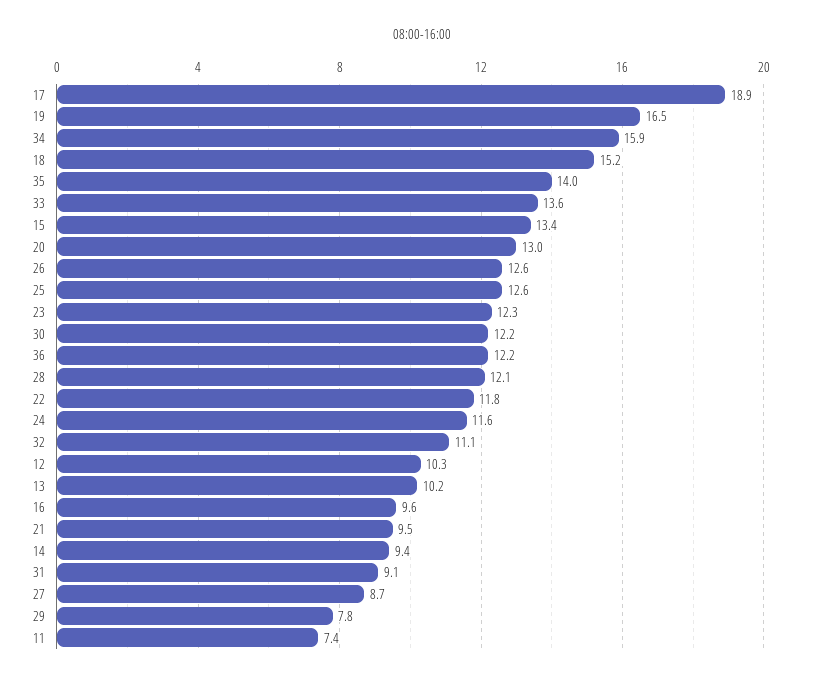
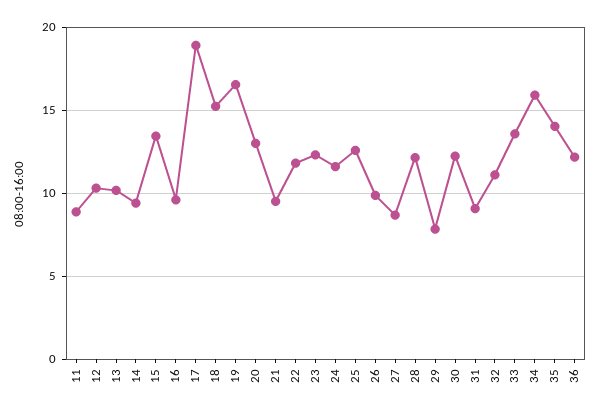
  {
    "17": 18.9,
    "19": 16.5,
    "34": 15.9,
    "18": 15.2,
    "35": 14,
    "33": 13.6,
    "15": 13.4,
    "20": 13,
-   "26": 12.6,
+   "26": 10,
    "25": 12.6,
    "23": 12.3,
    "30": 12.2,
    "36": 12.2,
    "28": 12.1,
    "22": 11.8,
    "24": 11.6,
    "32": 11.1,
    "12": 10.3,
    "13": 10.2,
    "16": 9.6,
    "21": 9.5,
    "14": 9.4,
    "31": 9.1,
    "27": 8.7,
    "29": 7.8,
-   "11": 7.4
+   "11": 9
  }

